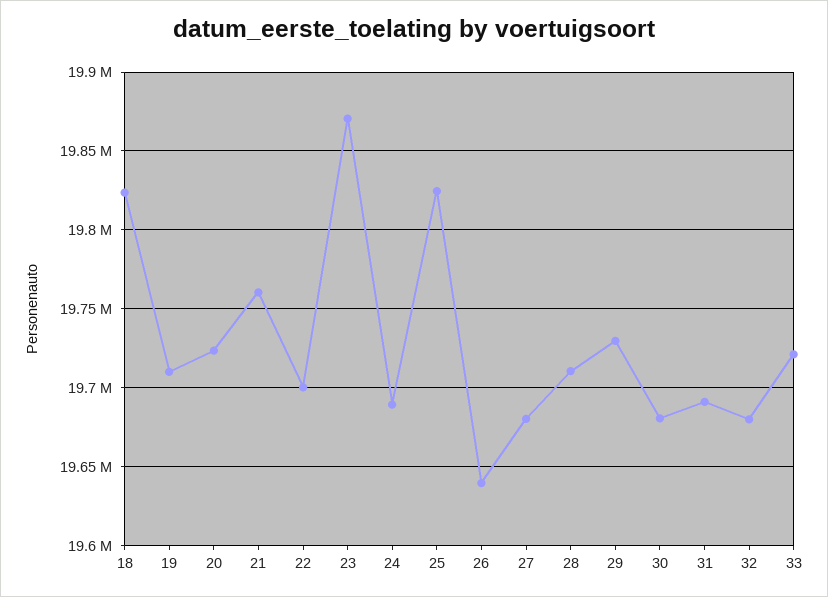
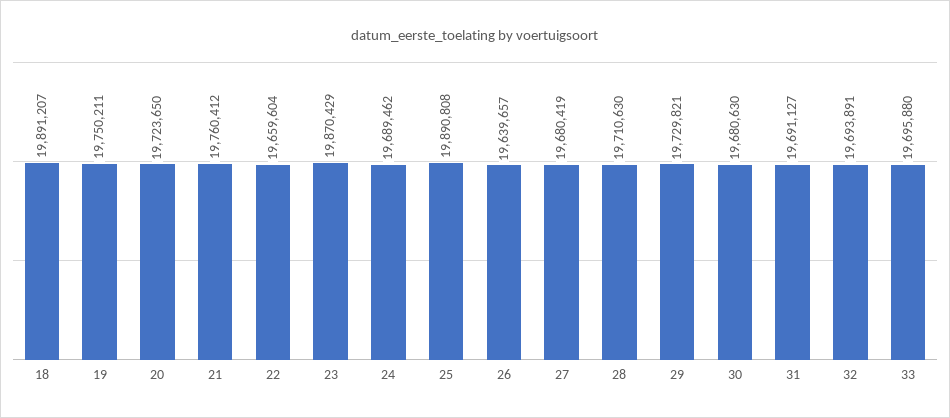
  {
-   "18": 19825000,
+   "18": 19891207,
-   "19": 19710000,
+   "19": 19750211,
    "20": 19723650,
    "21": 19760412,
-   "22": 19700000,
+   "22": 19659604,
    "23": 19870429,
    "24": 19689462,
-   "25": 19825000,
+   "25": 19890808,
    "26": 19639657,
    "27": 19680419,
    "28": 19710630,
    "29": 19729821,
    "30": 19680630,
    "31": 19691127,
-   "32": 19680000,
+   "32": 19693891,
-   "33": 19720000
+   "33": 19695880
  }

